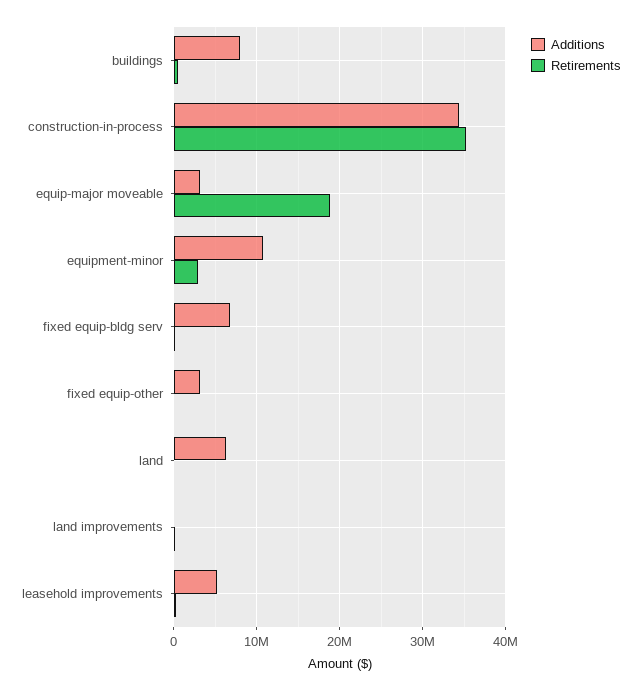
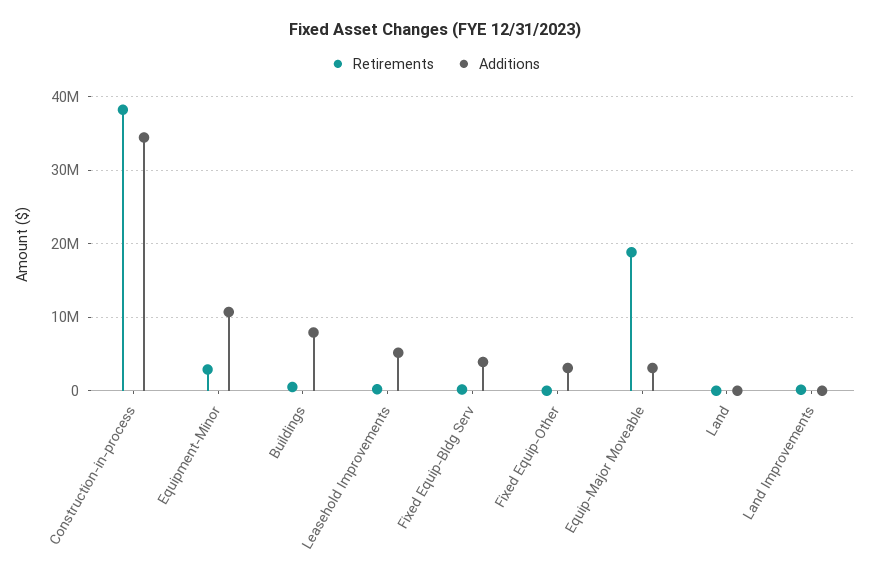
  {
    "Additions": {
      "buildings": 8000000,
      "construction-in-process": 34000000,
      "equip-major moveable": 3000000,
      "equipment-minor": 11000000,
-     "fixed equip-bldg serv": 7000000,
+     "fixed equip-bldg serv": 4000000,
      "fixed equip-other": 3000000,
-     "land": 6000000,
+     "land": 0,
      "land improvements": 0,
      "leasehold improvements": 5000000
    },
    "Retirements": {
      "buildings": 1000000,
-     "construction-in-process": 35000000,
+     "construction-in-process": 38000000,
      "equip-major moveable": 19000000,
      "equipment-minor": 3000000,
      "fixed equip-bldg serv": 0,
      "fixed equip-other": 0,
      "land": 0,
      "land improvements": 0,
      "leasehold improvements": 0
    }
  }

